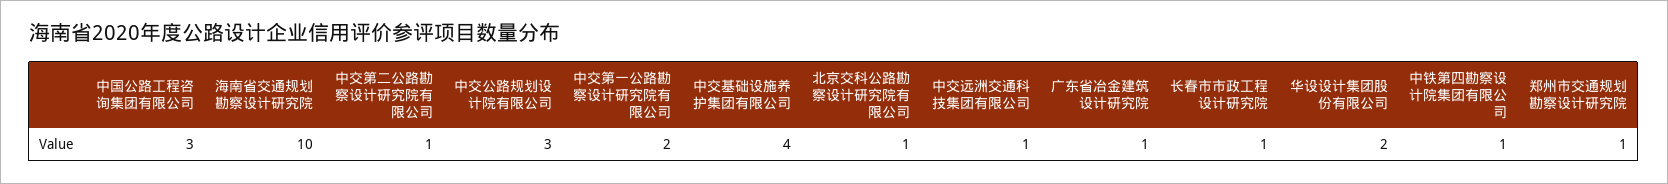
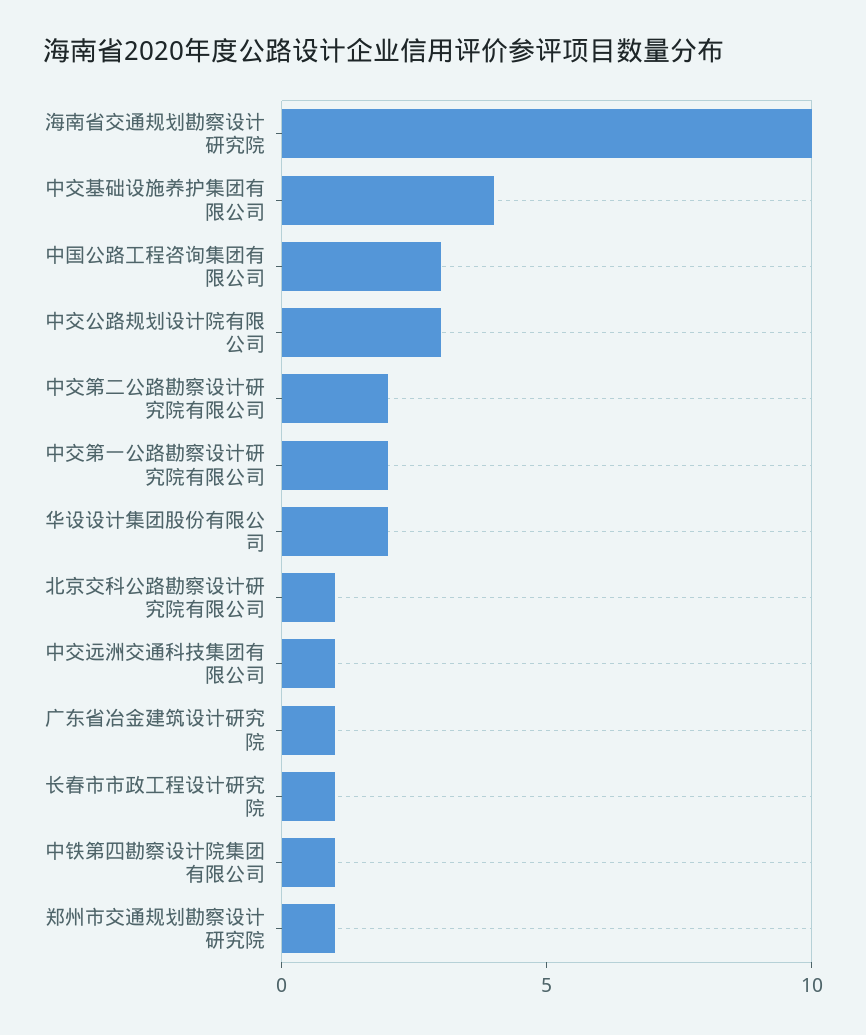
  {
    "中国公路工程咨询集团有限公司": 3,
    "海南省交通规划勘察设计研究院": 10,
-   "中交第二公路勘察设计研究院有限公司": 1,
+   "中交第二公路勘察设计研究院有限公司": 2,
    "中交公路规划设计院有限公司": 3,
    "中交第一公路勘察设计研究院有限公司": 2,
    "中交基础设施养护集团有限公司": 4,
    "北京交科公路勘察设计研究院有限公司": 1,
    "中交远洲交通科技集团有限公司": 1,
    "广东省冶金建筑设计研究院": 1,
    "长春市市政工程设计研究院": 1,
    "华设设计集团股份有限公司": 2,
    "中铁第四勘察设计院集团有限公司": 1,
    "郑州市交通规划勘察设计研究院": 1
  }

